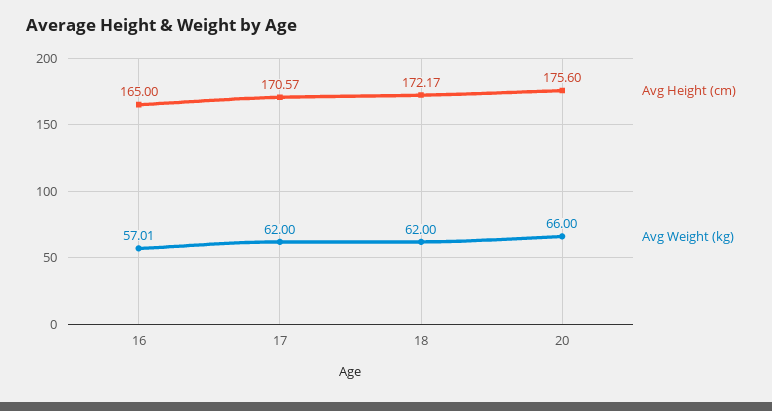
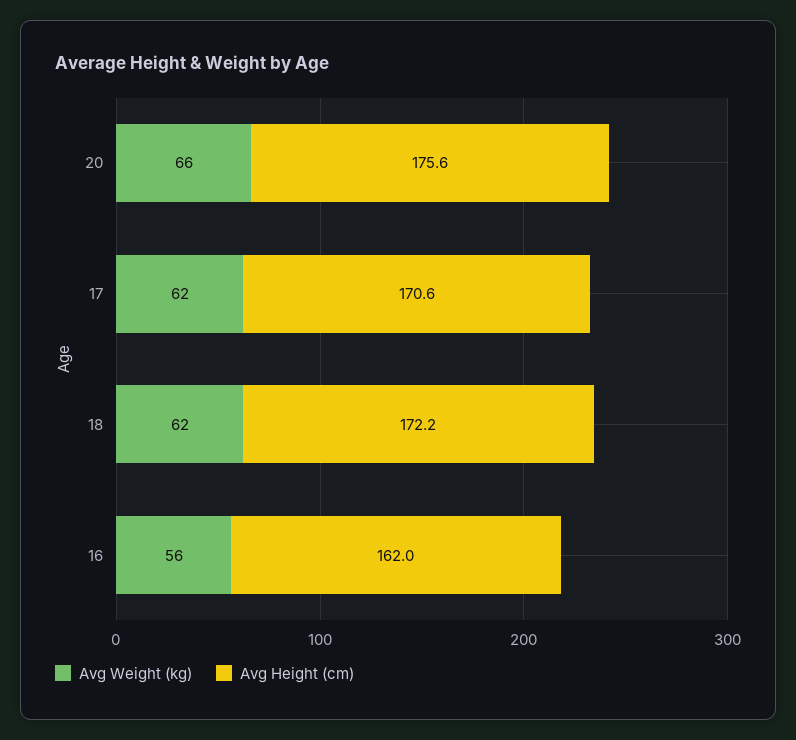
  {
    "Avg Height (cm)": {
-     "16": 165,
+     "16": 162,
      "17": 170.57,
      "18": 172.17,
      "20": 175.6
    },
    "Avg Weight (kg)": {
-     "16": 57.01,
+     "16": 56,
      "17": 62,
      "18": 62,
      "20": 66
    }
  }

